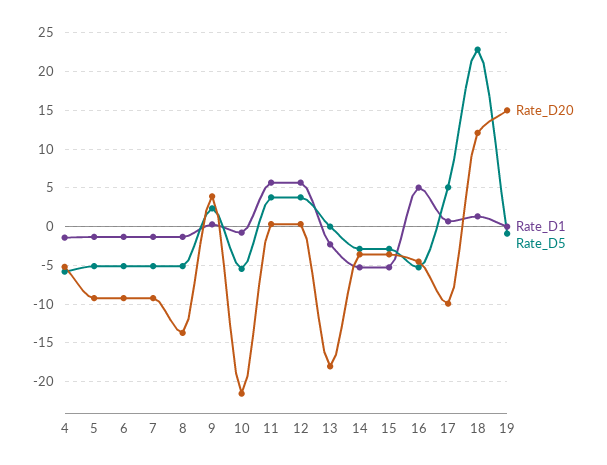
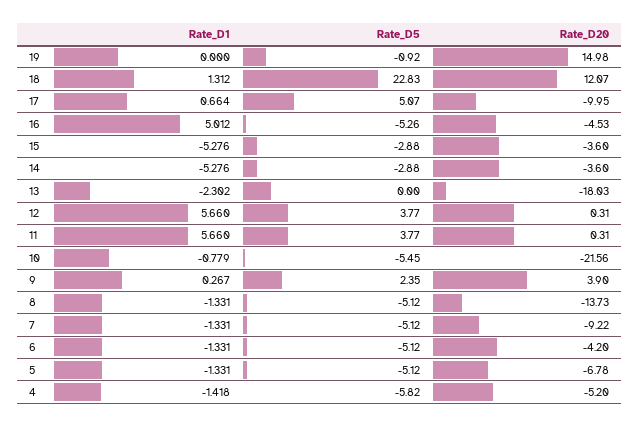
  {
    "Rate_D20": {
      "4": -5.2,
-     "5": -9,
+     "5": -6.78,
-     "6": -9,
+     "6": -4.2,
      "7": -9.22,
      "8": -13.73,
      "9": 3.9,
      "10": -21.56,
      "11": 0.31,
      "12": 0.31,
      "13": -18.03,
      "14": -3.6,
      "15": -3.6,
      "16": -4.53,
      "17": -9.95,
      "18": 12.07,
      "19": 14.98
    },
    "Rate_D1": {
      "4": -1.418,
      "5": -1.331,
      "6": -1.331,
      "7": -1.331,
      "8": -1.331,
      "9": 0.267,
      "10": -0.779,
      "11": 5.66,
      "12": 5.66,
      "13": -2.302,
      "14": -5.276,
      "15": -5.276,
      "16": 5.012,
      "17": 0.664,
      "18": 1.312,
      "19": 0
    },
    "Rate_D5": {
      "4": -5.82,
      "5": -5.12,
      "6": -5.12,
      "7": -5.12,
      "8": -5.12,
      "9": 2.35,
      "10": -5.45,
      "11": 3.77,
      "12": 3.77,
      "13": 0,
      "14": -2.88,
      "15": -2.88,
      "16": -5.26,
      "17": 5.07,
      "18": 22.83,
      "19": -0.92
    }
  }

